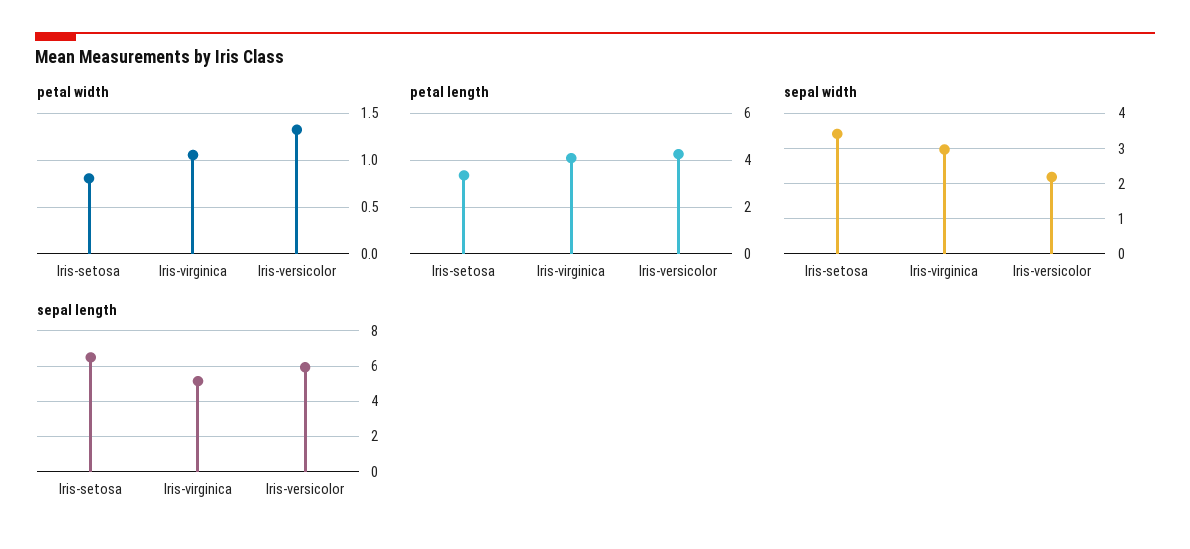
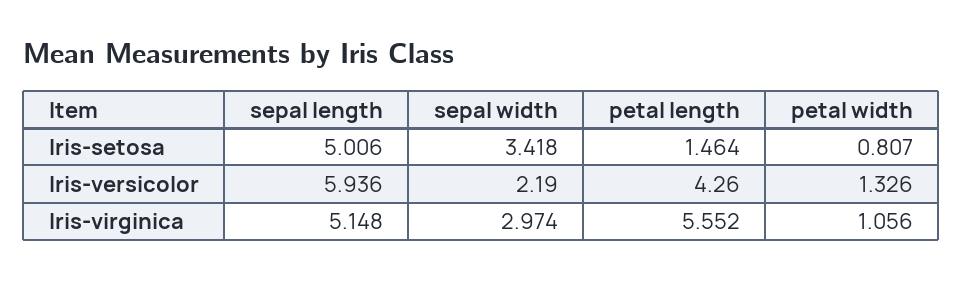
  {
    "petal width": {
      "Iris-setosa": 0.807,
      "Iris-virginica": 1.056,
      "Iris-versicolor": 1.326
    },
    "petal length": {
-     "Iris-setosa": 3.5,
+     "Iris-setosa": 1.464,
-     "Iris-virginica": 4,
+     "Iris-virginica": 5.552,
      "Iris-versicolor": 4.26
    },
    "sepal width": {
      "Iris-setosa": 3.418,
      "Iris-virginica": 2.974,
      "Iris-versicolor": 2.19
    },
    "sepal length": {
-     "Iris-setosa": 6.5,
+     "Iris-setosa": 5.006,
      "Iris-virginica": 5.148,
      "Iris-versicolor": 5.936
    }
  }

